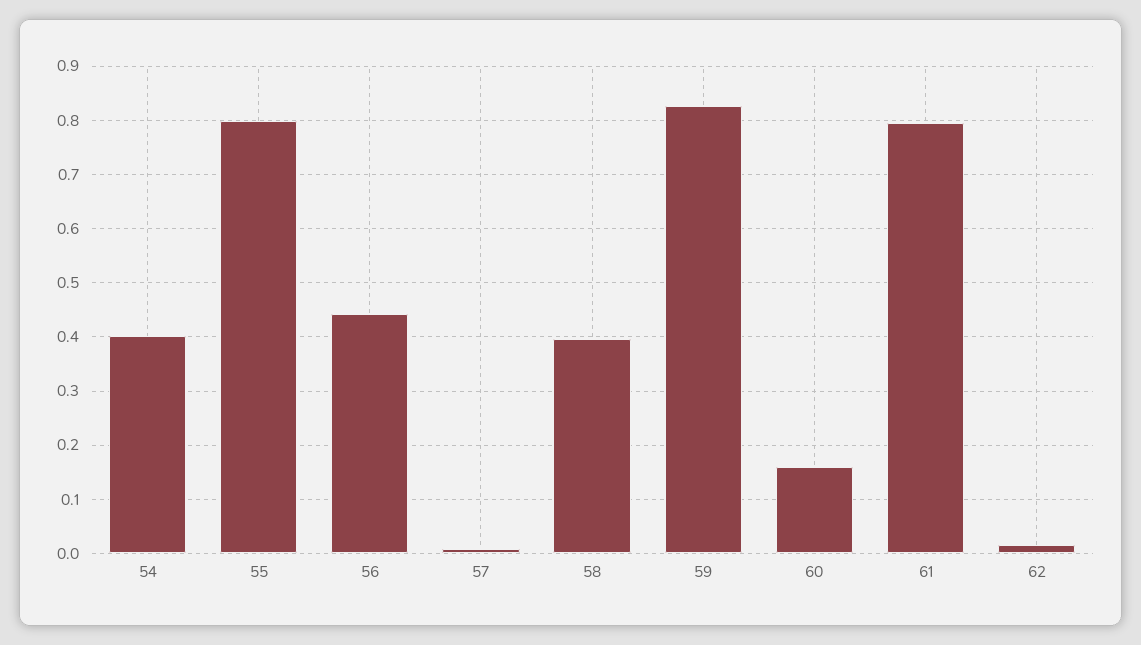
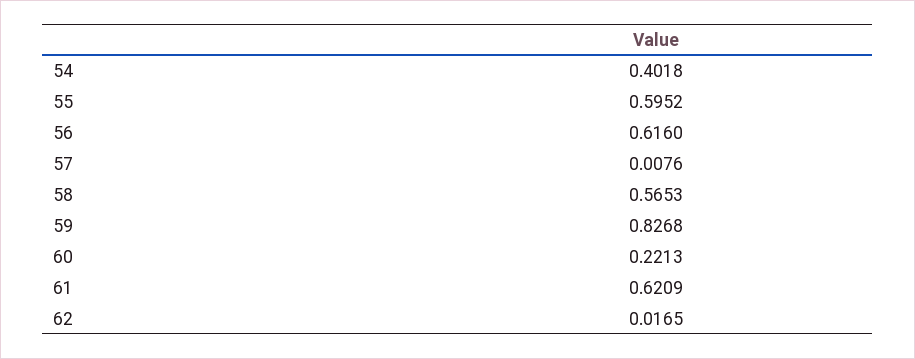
  {
    "54": 0.4018,
-   "55": 0.8,
+   "55": 0.5952,
-   "56": 0.44,
+   "56": 0.616,
    "57": 0.0076,
-   "58": 0.4,
+   "58": 0.5653,
    "59": 0.8268,
-   "60": 0.16,
+   "60": 0.2213,
-   "61": 0.8,
+   "61": 0.6209,
    "62": 0.0165
  }

